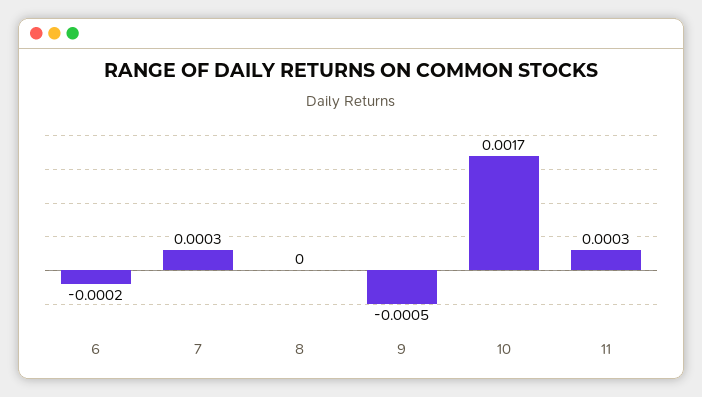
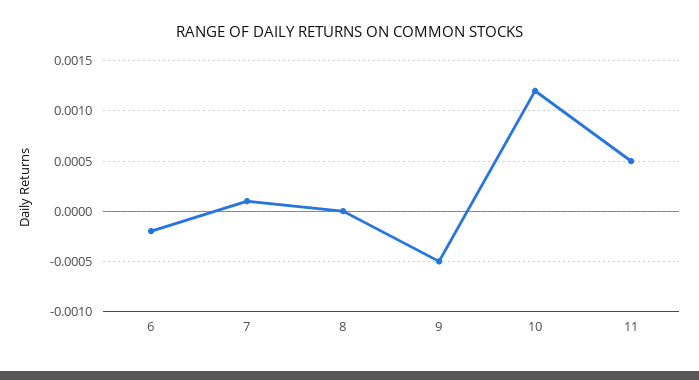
  {
    "6": -0.0002,
-   "7": 0.0003,
+   "7": 0.0001,
    "8": 0,
    "9": -0.0005,
-   "10": 0.0017,
+   "10": 0.0012,
-   "11": 0.0003
+   "11": 0.0005
  }

